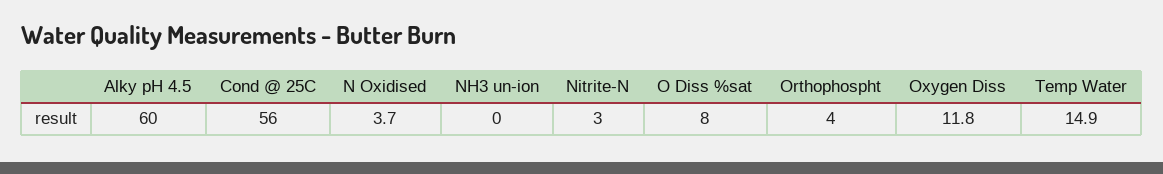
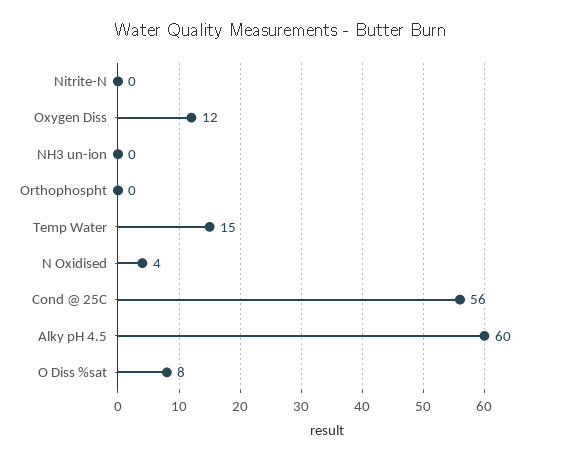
  {
    "Alky pH 4.5": 60,
    "Cond @ 25C": 56,
    "N Oxidised": 3.7,
    "NH3 un-ion": 0,
-   "Nitrite-N": 3,
+   "Nitrite-N": 0,
    "O Diss %sat": 8,
-   "Orthophospht": 4,
+   "Orthophospht": 0,
    "Oxygen Diss": 11.8,
    "Temp Water": 14.9
  }

